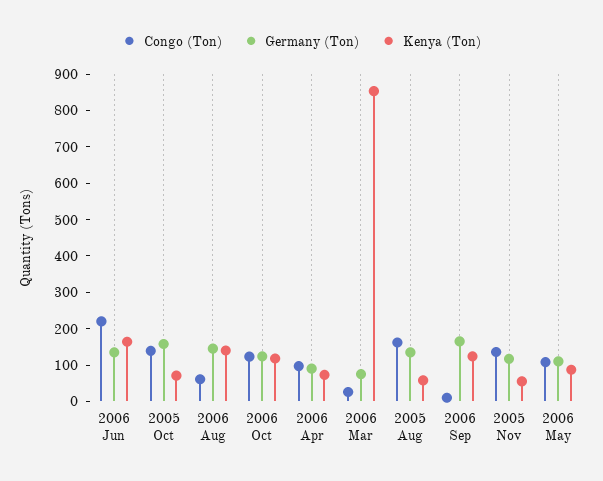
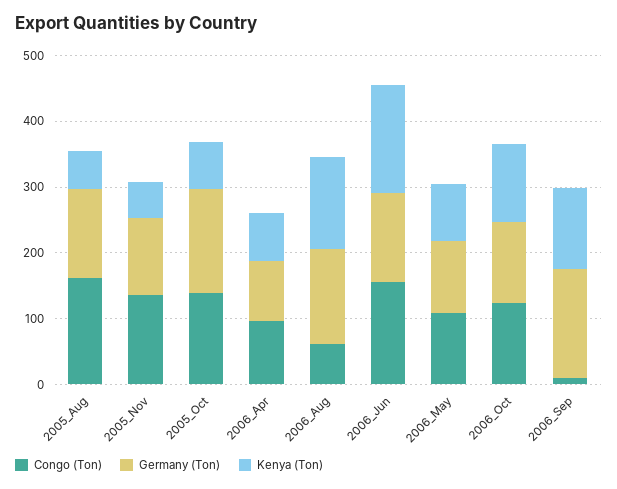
  {
    "Congo (Ton)": {
-     "2006 Jun": 225,
+     "2006 Jun": 160,
      "2005 Oct": 140,
      "2006 Aug": 60,
      "2006 Oct": 120,
      "2006 Apr": 100,
-     "2006 Mar": 25,
      "2005 Aug": 160,
      "2006 Sep": 20,
      "2005 Nov": 140,
      "2006 May": 100
    },
    "Germany (Ton)": {
      "2006 Jun": 140,
      "2005 Oct": 160,
      "2006 Aug": 140,
      "2006 Oct": 120,
      "2006 Apr": 100,
-     "2006 Mar": 75,
      "2005 Aug": 140,
      "2006 Sep": 160,
      "2005 Nov": 120,
      "2006 May": 120
    },
    "Kenya (Ton)": {
      "2006 Jun": 160,
      "2005 Oct": 80,
      "2006 Aug": 140,
      "2006 Oct": 120,
      "2006 Apr": 80,
-     "2006 Mar": 850,
      "2005 Aug": 60,
      "2006 Sep": 120,
      "2005 Nov": 60,
      "2006 May": 80
    }
  }

